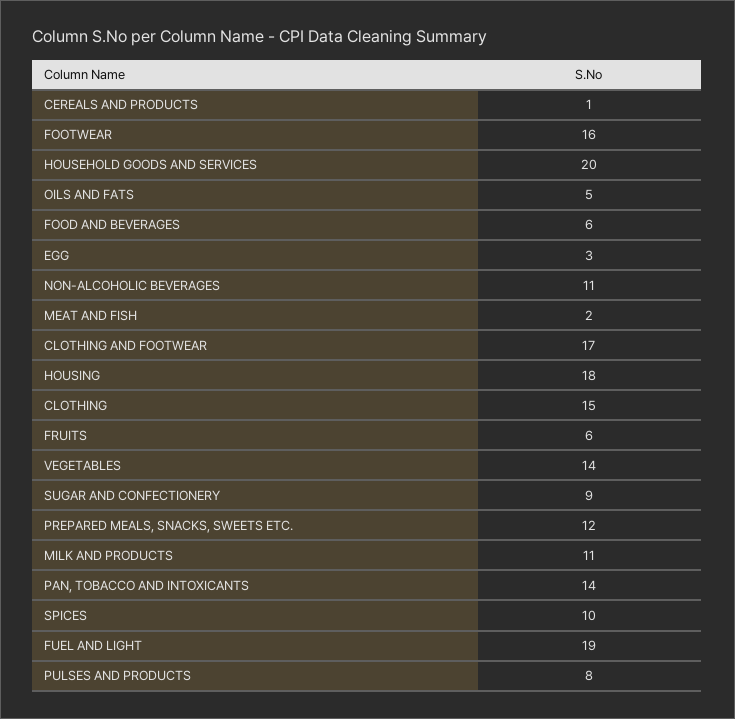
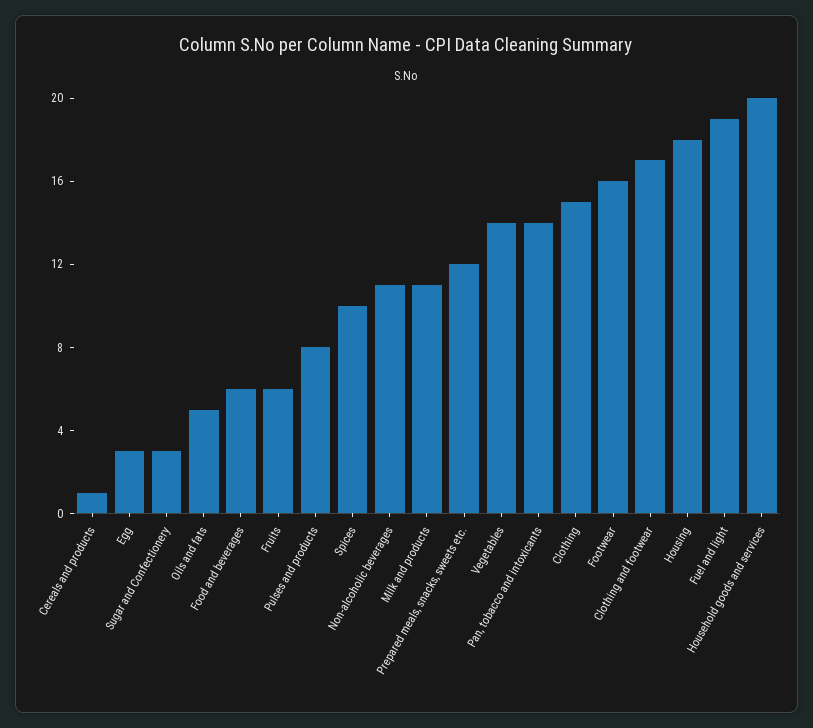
  {
    "CEREALS AND PRODUCTS": 1,
    "FOOTWEAR": 16,
    "HOUSEHOLD GOODS AND SERVICES": 20,
    "OILS AND FATS": 5,
    "FOOD AND BEVERAGES": 6,
    "EGG": 3,
    "NON-ALCOHOLIC BEVERAGES": 11,
-   "MEAT AND FISH": 2,
    "CLOTHING AND FOOTWEAR": 17,
    "HOUSING": 18,
    "CLOTHING": 15,
    "FRUITS": 6,
    "VEGETABLES": 14,
-   "SUGAR AND CONFECTIONERY": 9,
+   "SUGAR AND CONFECTIONERY": 3,
    "PREPARED MEALS, SNACKS, SWEETS ETC.": 12,
    "MILK AND PRODUCTS": 11,
    "PAN, TOBACCO AND INTOXICANTS": 14,
    "SPICES": 10,
    "FUEL AND LIGHT": 19,
    "PULSES AND PRODUCTS": 8
  }

